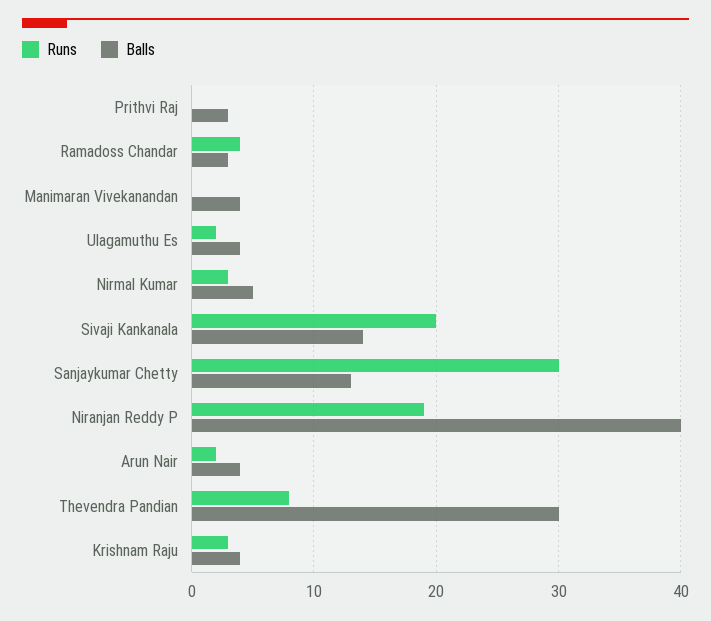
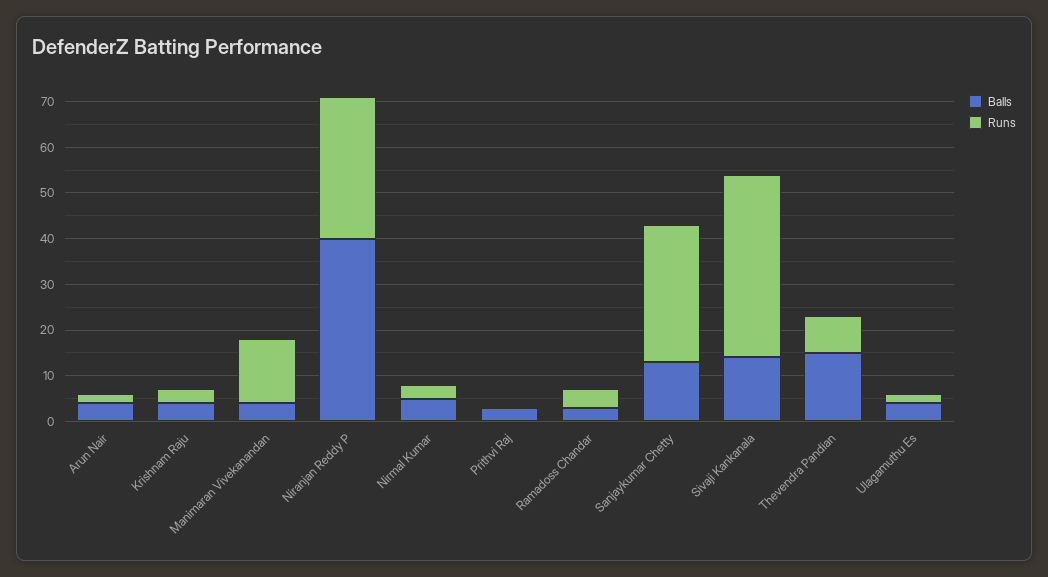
  {
    "Runs": {
      "Prithvi Raj": 0,
      "Ramadoss Chandar": 4,
-     "Manimaran Vivekanandan": 0,
+     "Manimaran Vivekanandan": 15,
      "Ulagamuthu Es": 2,
      "Nirmal Kumar": 3,
-     "Sivaji Kankanala": 20,
+     "Sivaji Kankanala": 40,
      "Sanjaykumar Chetty": 30,
-     "Niranjan Reddy P": 19,
+     "Niranjan Reddy P": 30,
      "Arun Nair": 2,
      "Thevendra Pandian": 8,
      "Krishnam Raju": 3
    },
    "Balls": {
      "Prithvi Raj": 3,
      "Ramadoss Chandar": 3,
      "Manimaran Vivekanandan": 4,
      "Ulagamuthu Es": 4,
      "Nirmal Kumar": 5,
      "Sivaji Kankanala": 14,
      "Sanjaykumar Chetty": 13,
      "Niranjan Reddy P": 40,
      "Arun Nair": 4,
-     "Thevendra Pandian": 30,
+     "Thevendra Pandian": 15,
      "Krishnam Raju": 4
    }
  }

